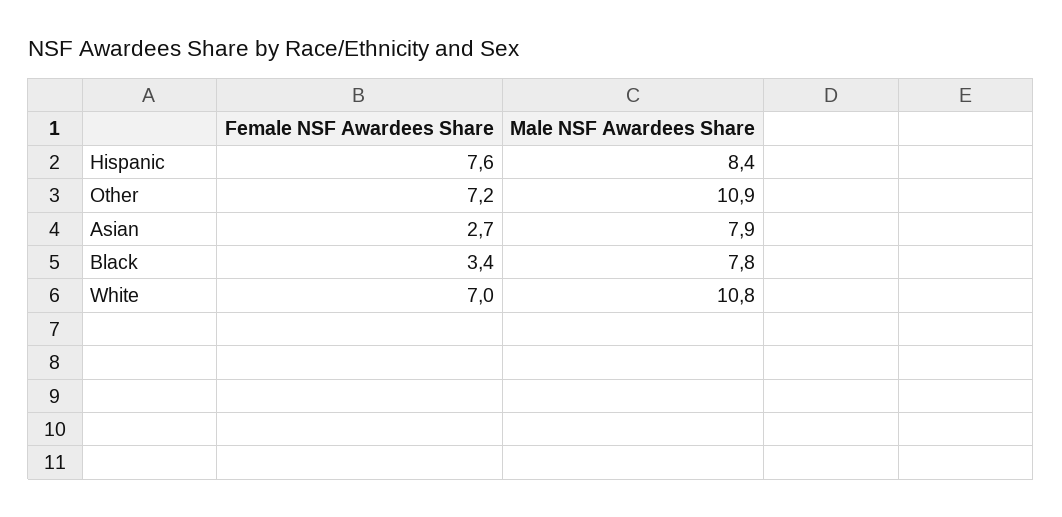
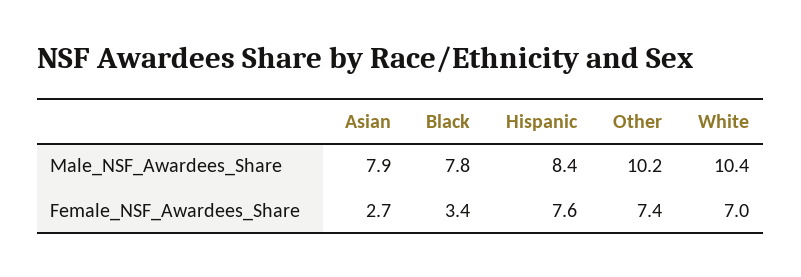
  {
    "Female NSF Awardees Share": {
      "Hispanic": 7.6,
-     "Other": 7.2,
+     "Other": 7.4,
      "Asian": 2.7,
      "Black": 3.4,
      "White": 7
    },
    "Male NSF Awardees Share": {
      "Hispanic": 8.4,
-     "Other": 10.9,
+     "Other": 10.2,
      "Asian": 7.9,
      "Black": 7.8,
-     "White": 10.8
+     "White": 10.4
    }
  }

